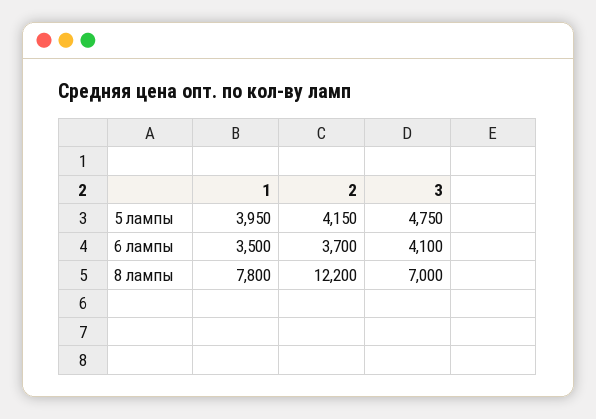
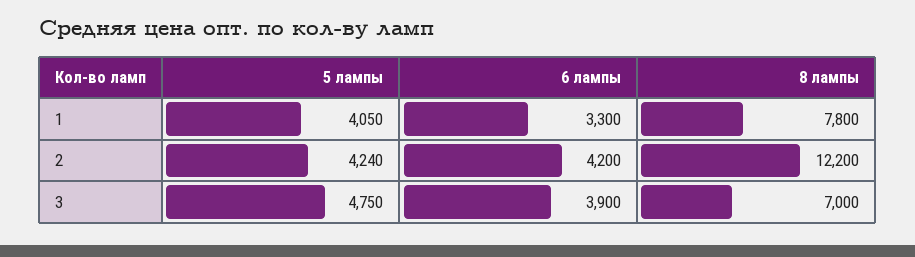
  {
    "1": {
-     "5 лампы": 3950,
+     "5 лампы": 4050,
-     "6 лампы": 3500,
+     "6 лампы": 3300,
      "8 лампы": 7800
    },
    "2": {
-     "5 лампы": 4150,
+     "5 лампы": 4240,
-     "6 лампы": 3700,
+     "6 лампы": 4200,
      "8 лампы": 12200
    },
    "3": {
      "5 лампы": 4750,
-     "6 лампы": 4100,
+     "6 лампы": 3900,
      "8 лампы": 7000
    }
  }

